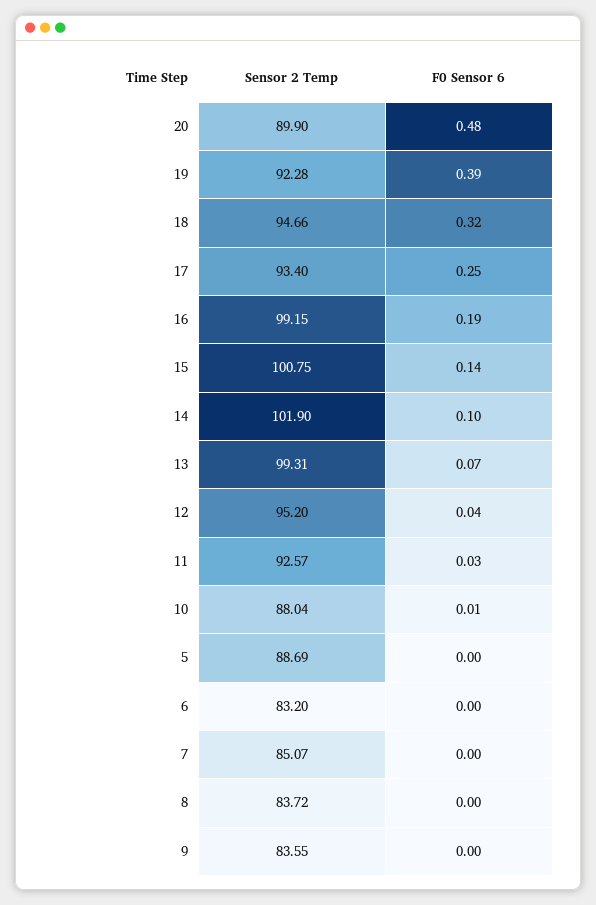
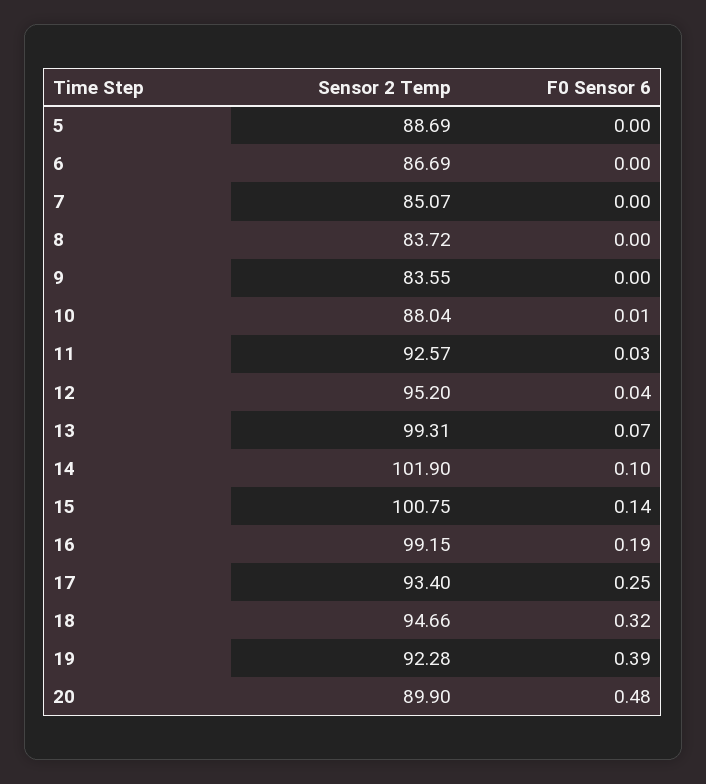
  {
    "Sensor 2 Temp": {
      "20": 89.9,
      "19": 92.28,
      "18": 94.66,
      "17": 93.4,
      "16": 99.15,
      "15": 100.75,
      "14": 101.9,
      "13": 99.31,
      "12": 95.2,
      "11": 92.57,
      "10": 88.04,
      "5": 88.69,
-     "6": 83.2,
+     "6": 86.69,
      "7": 85.07,
      "8": 83.72,
      "9": 83.55
    },
    "F0 Sensor 6": {
      "20": 0.48,
      "19": 0.39,
      "18": 0.32,
      "17": 0.25,
      "16": 0.19,
      "15": 0.14,
      "14": 0.1,
      "13": 0.07,
      "12": 0.04,
      "11": 0.03,
      "10": 0.01,
      "5": 0,
      "6": 0,
      "7": 0,
      "8": 0,
      "9": 0
    }
  }

